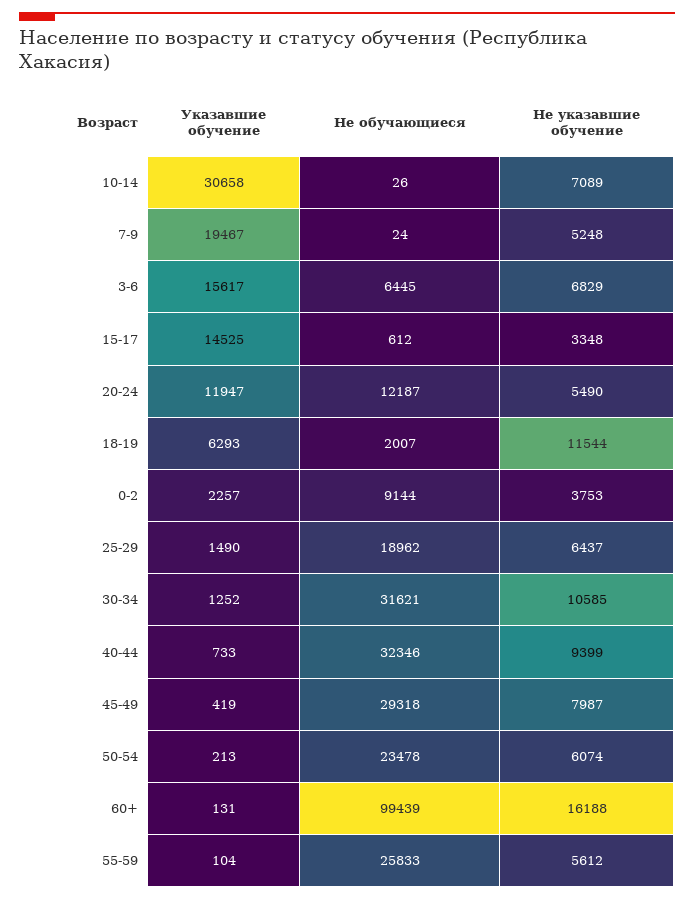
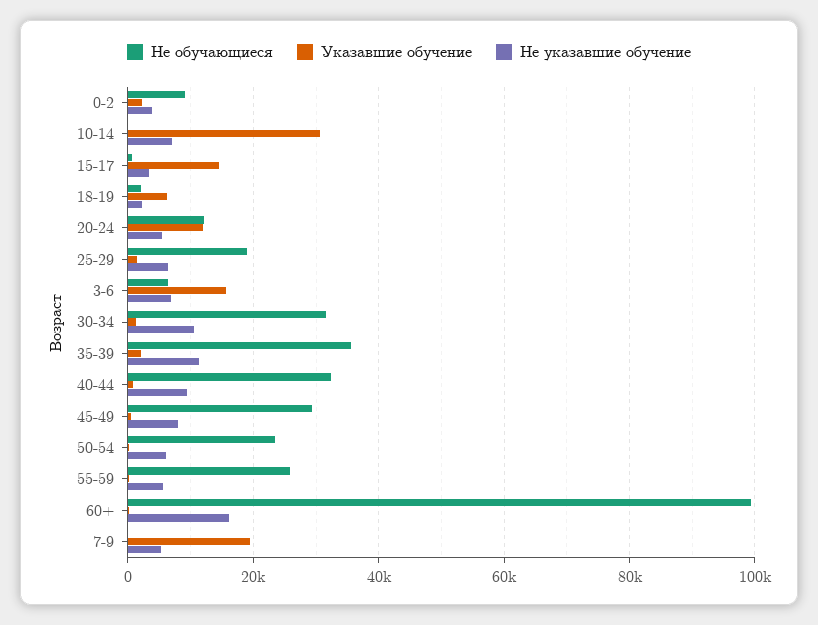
  {
    "Указавшие обучение": {
      "10-14": 30658,
      "7-9": 19467,
      "3-6": 15617,
      "15-17": 14525,
      "20-24": 11947,
      "18-19": 6293,
      "0-2": 2257,
      "25-29": 1490,
      "30-34": 1252,
      "40-44": 733,
      "45-49": 419,
      "50-54": 213,
      "60+": 131,
-     "55-59": 104
+     "55-59": 104,
+     "35-39": 2000
    },
    "Не обучающиеся": {
      "10-14": 26,
      "7-9": 24,
      "3-6": 6445,
      "15-17": 612,
      "20-24": 12187,
      "18-19": 2007,
      "0-2": 9144,
      "25-29": 18962,
      "30-34": 31621,
      "40-44": 32346,
      "45-49": 29318,
      "50-54": 23478,
      "60+": 99439,
-     "55-59": 25833
+     "55-59": 25833,
+     "35-39": 36000
    },
    "Не указавшие обучение": {
      "10-14": 7089,
      "7-9": 5248,
      "3-6": 6829,
      "15-17": 3348,
      "20-24": 5490,
-     "18-19": 11544,
+     "18-19": 2000,
      "0-2": 3753,
      "25-29": 6437,
      "30-34": 10585,
      "40-44": 9399,
      "45-49": 7987,
      "50-54": 6074,
      "60+": 16188,
-     "55-59": 5612
+     "55-59": 5612,
+     "35-39": 12000
    }
  }

